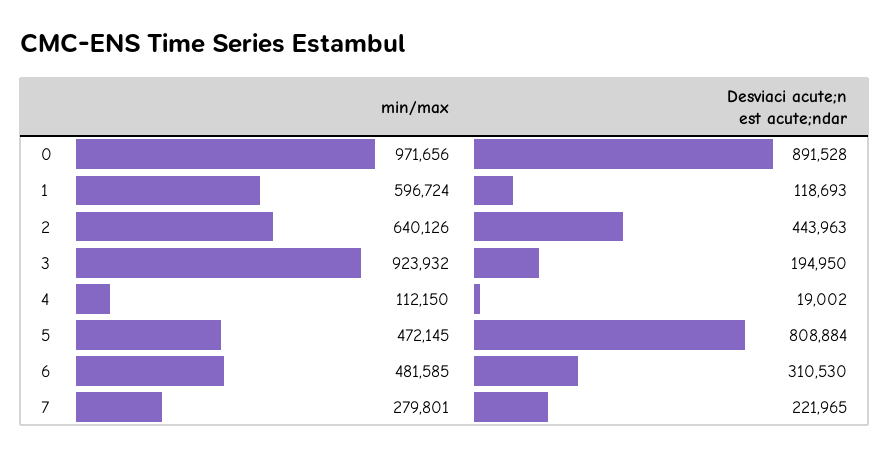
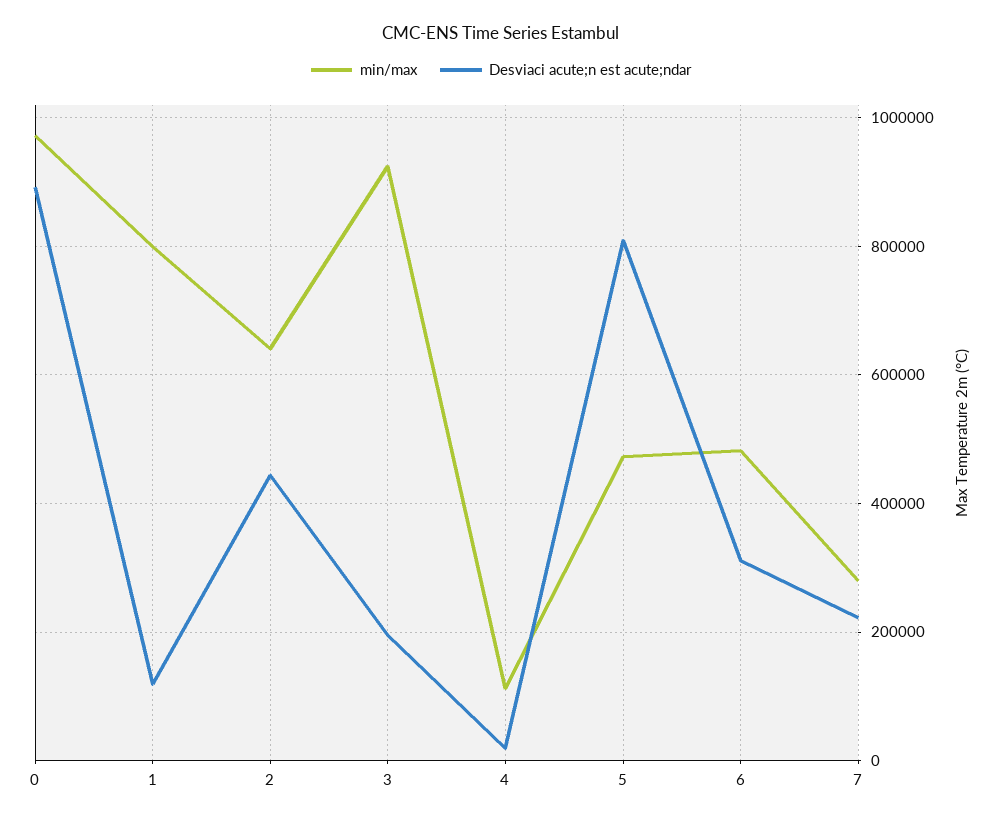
  {
    "min/max": {
      "0": 971656,
-     "1": 596724,
+     "1": 800000,
      "2": 640126,
      "3": 923932,
      "4": 112150,
      "5": 472145,
      "6": 481585,
      "7": 279801
    },
    "Desviaci acute;n est acute;ndar": {
      "0": 891528,
      "1": 118693,
      "2": 443963,
      "3": 194950,
      "4": 19002,
      "5": 808884,
      "6": 310530,
      "7": 221965
    }
  }

